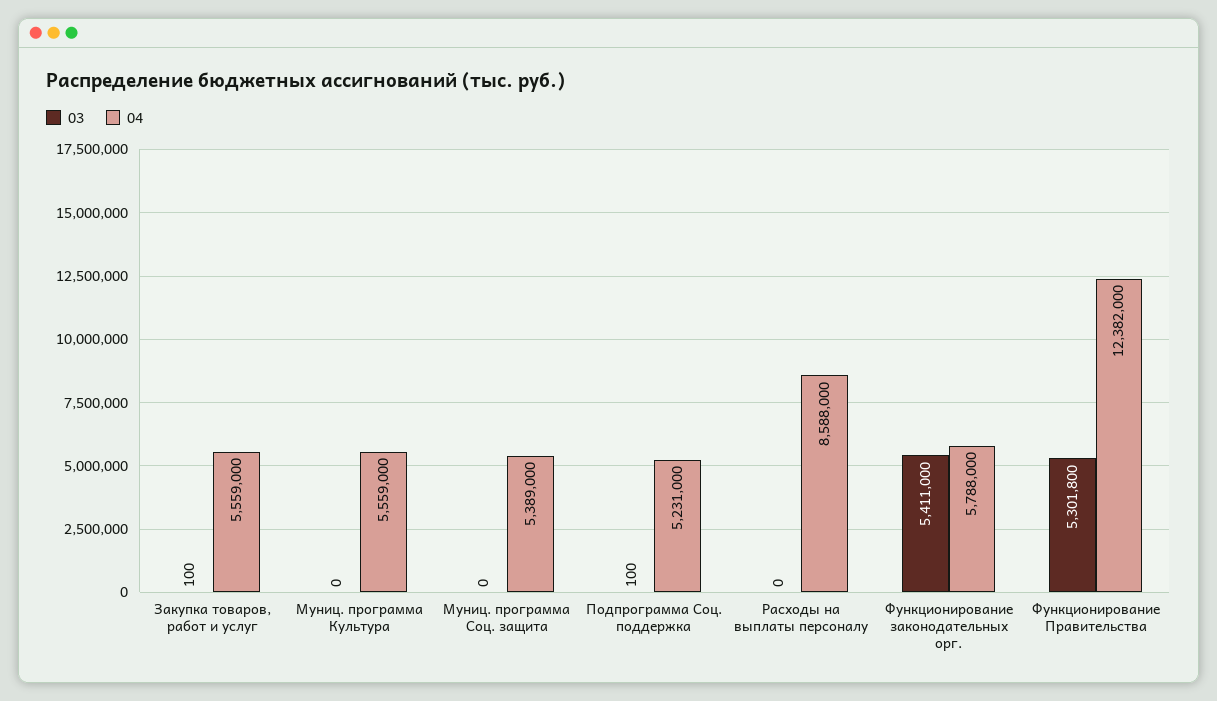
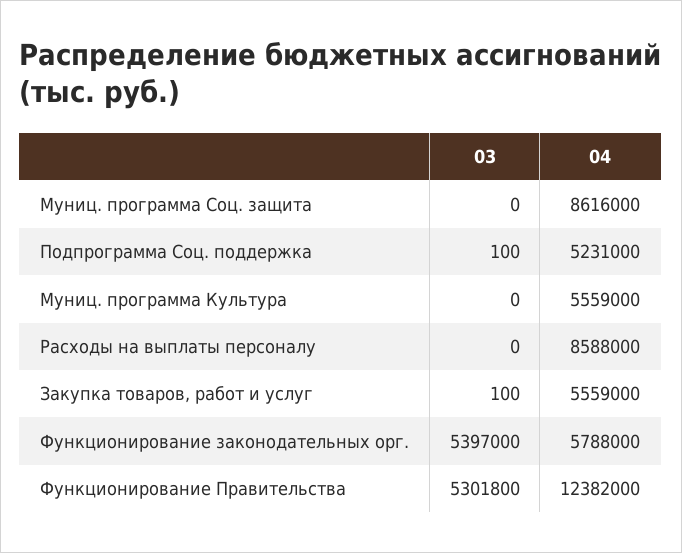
  {
    "03": {
      "Закупка товаров, работ и услуг": 100,
      "Муниц. программа Культура": 0,
      "Муниц. программа Соц. защита": 0,
      "Подпрограмма Соц. поддержка": 100,
      "Расходы на выплаты персоналу": 0,
-     "Функционирование законодательных орг.": 5411000,
+     "Функционирование законодательных орг.": 5397000,
      "Функционирование Правительства": 5301800
    },
    "04": {
      "Закупка товаров, работ и услуг": 5559000,
      "Муниц. программа Культура": 5559000,
-     "Муниц. программа Соц. защита": 5389000,
+     "Муниц. программа Соц. защита": 8616000,
      "Подпрограмма Соц. поддержка": 5231000,
      "Расходы на выплаты персоналу": 8588000,
      "Функционирование законодательных орг.": 5788000,
      "Функционирование Правительства": 12382000
    }
  }

